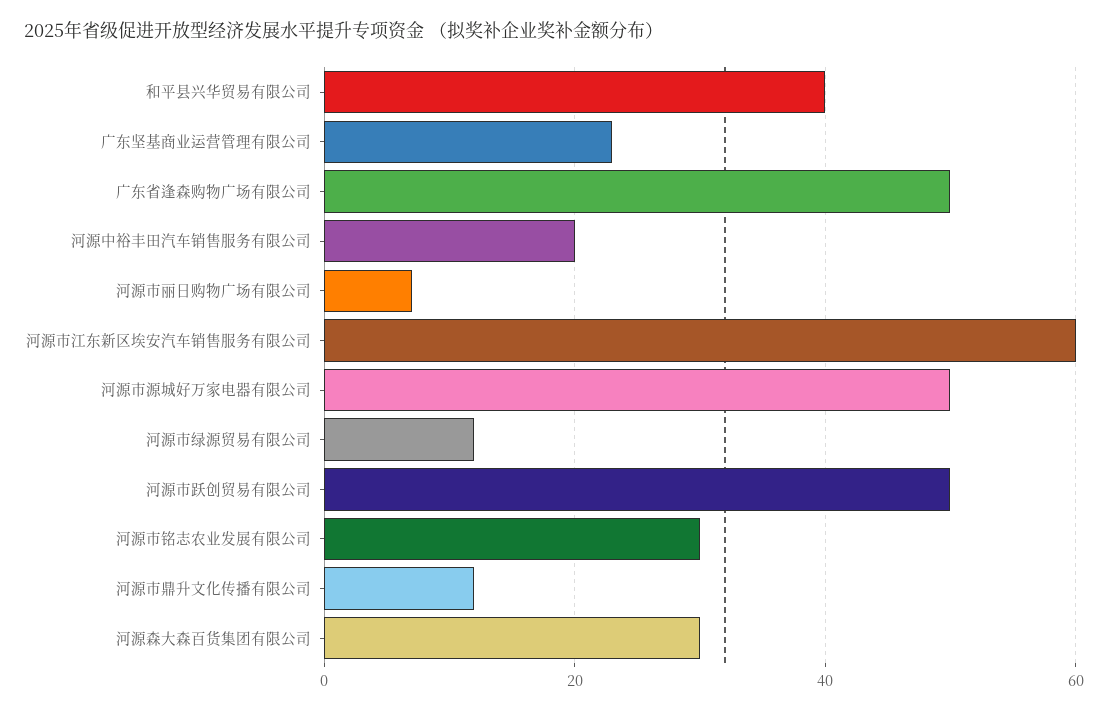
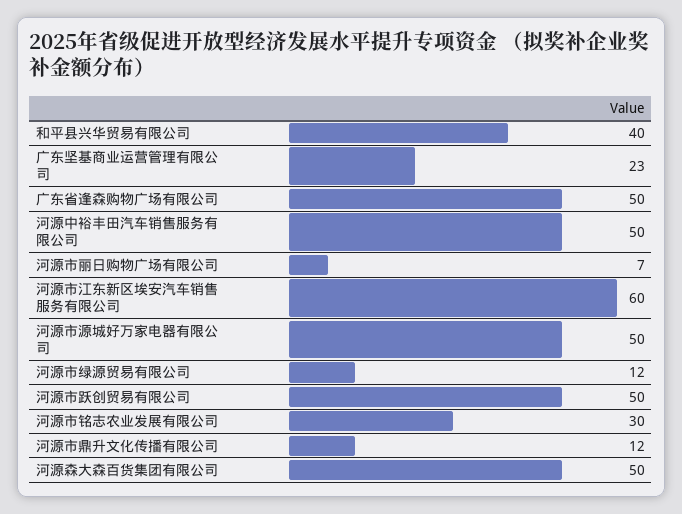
  {
    "和平县兴华贸易有限公司": 40,
    "广东坚基商业运营管理有限公司": 23,
    "广东省逢森购物广场有限公司": 50,
-   "河源中裕丰田汽车销售服务有限公司": 20,
+   "河源中裕丰田汽车销售服务有限公司": 50,
    "河源市丽日购物广场有限公司": 7,
    "河源市江东新区埃安汽车销售服务有限公司": 60,
    "河源市源城好万家电器有限公司": 50,
    "河源市绿源贸易有限公司": 12,
    "河源市跃创贸易有限公司": 50,
    "河源市铭志农业发展有限公司": 30,
    "河源市鼎升文化传播有限公司": 12,
-   "河源森大森百货集团有限公司": 30
+   "河源森大森百货集团有限公司": 50
  }

